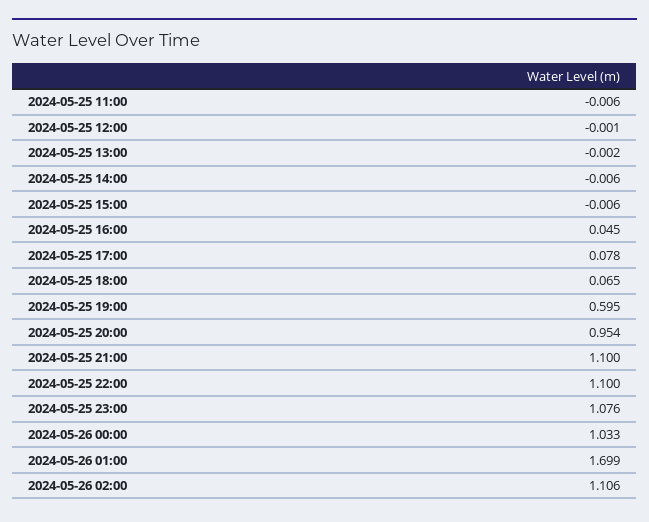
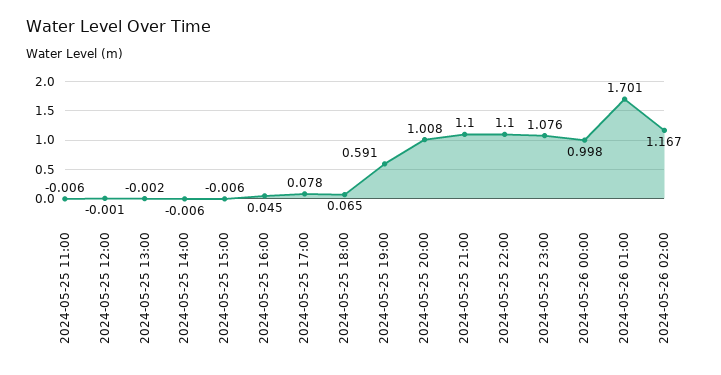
  {
    "2024-05-25 11:00": -0.006,
    "2024-05-25 12:00": -0.001,
    "2024-05-25 13:00": -0.002,
    "2024-05-25 14:00": -0.006,
    "2024-05-25 15:00": -0.006,
    "2024-05-25 16:00": 0.045,
    "2024-05-25 17:00": 0.078,
    "2024-05-25 18:00": 0.065,
-   "2024-05-25 19:00": 0.595,
+   "2024-05-25 19:00": 0.591,
-   "2024-05-25 20:00": 0.954,
+   "2024-05-25 20:00": 1.008,
    "2024-05-25 21:00": 1.1,
    "2024-05-25 22:00": 1.1,
    "2024-05-25 23:00": 1.076,
-   "2024-05-26 00:00": 1.033,
+   "2024-05-26 00:00": 0.998,
-   "2024-05-26 01:00": 1.699,
+   "2024-05-26 01:00": 1.701,
-   "2024-05-26 02:00": 1.106
+   "2024-05-26 02:00": 1.167
  }

